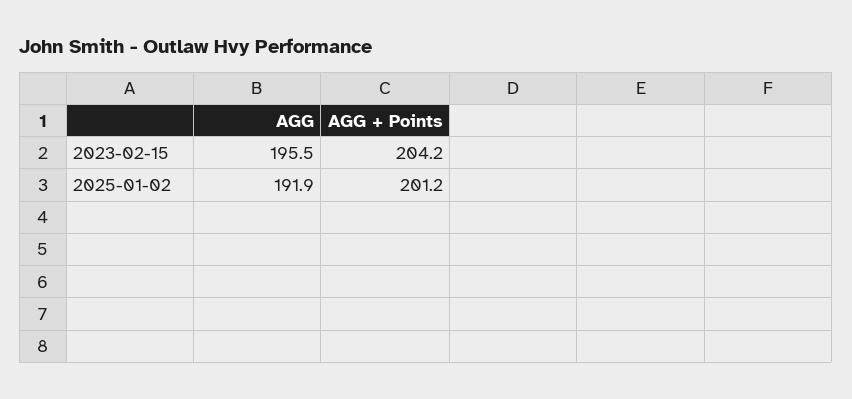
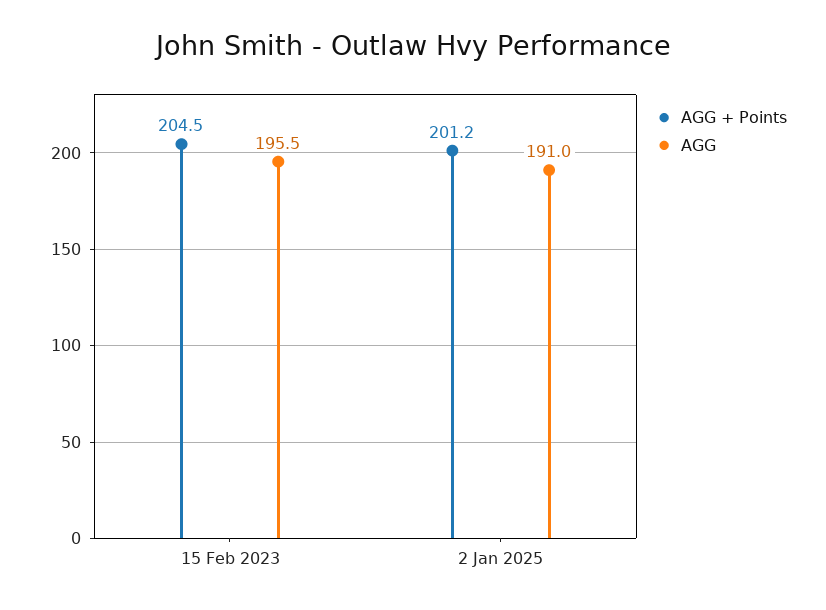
  {
    "AGG": {
      "2023-02-15": 195.5,
-     "2025-01-02": 191.9
+     "2025-01-02": 191
    },
    "AGG + Points": {
-     "2023-02-15": 204.2,
+     "2023-02-15": 204.5,
      "2025-01-02": 201.2
    }
  }

